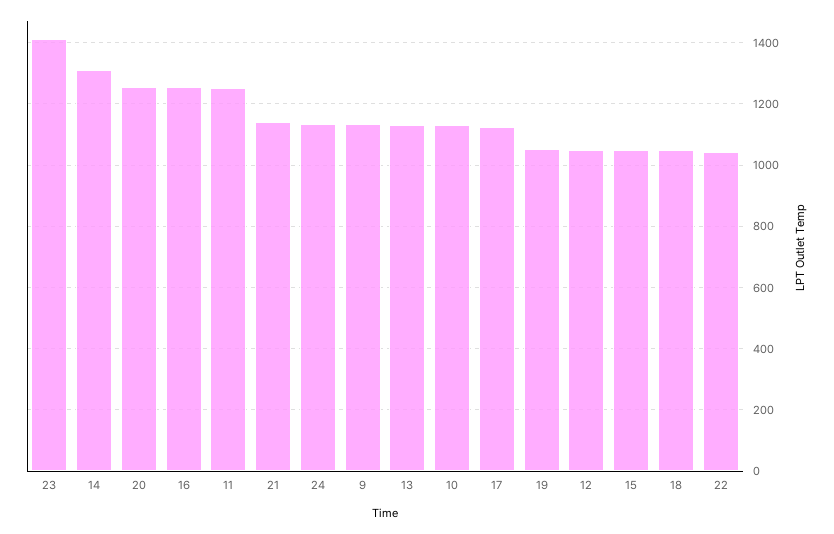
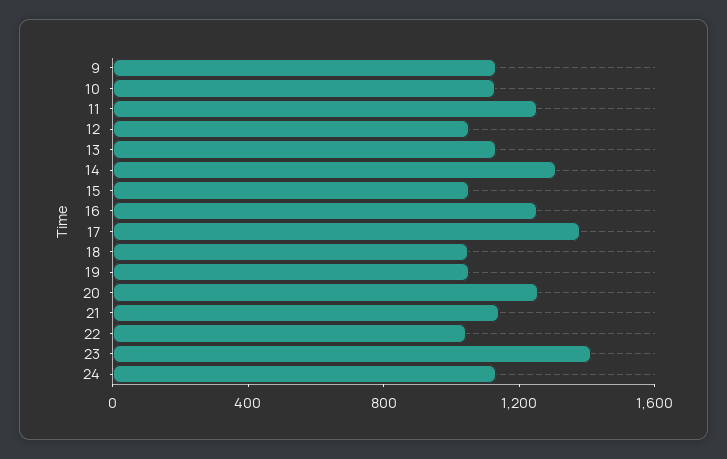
  {
    "23": 1420,
    "14": 1320,
    "20": 1260,
    "16": 1260,
    "11": 1260,
    "21": 1140,
    "24": 1140,
    "9": 1140,
    "13": 1140,
    "10": 1120,
-   "17": 1120,
+   "17": 1400,
    "19": 1060,
    "12": 1060,
    "15": 1060,
    "18": 1060,
    "22": 1040
  }

